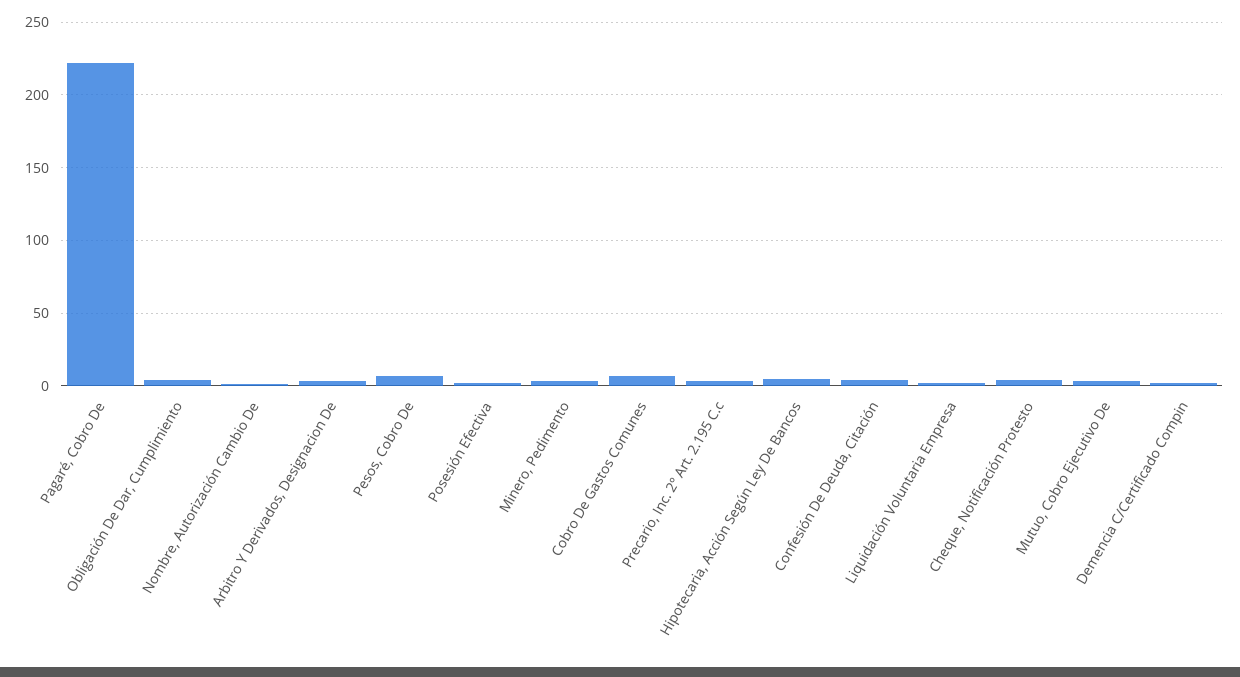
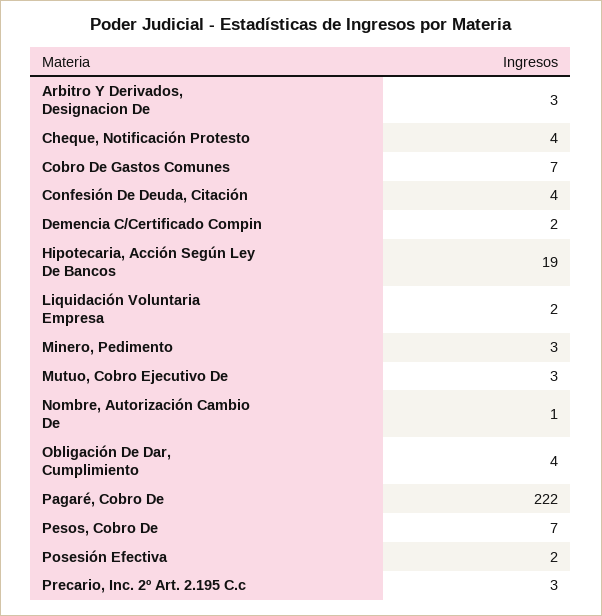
  {
    "Pagaré, Cobro De": 222,
    "Obligación De Dar, Cumplimiento": 4,
    "Nombre, Autorización Cambio De": 1,
    "Arbitro Y Derivados, Designacion De": 3,
    "Pesos, Cobro De": 7,
    "Posesión Efectiva": 2,
    "Minero, Pedimento": 3,
    "Cobro De Gastos Comunes": 7,
    "Precario, Inc. 2º Art. 2.195 C.c": 3,
-   "Hipotecaria, Acción Según Ley De Bancos": 5,
+   "Hipotecaria, Acción Según Ley De Bancos": 19,
    "Confesión De Deuda, Citación": 4,
    "Liquidación Voluntaria Empresa": 2,
    "Cheque, Notificación Protesto": 4,
    "Mutuo, Cobro Ejecutivo De": 3,
    "Demencia C/Certificado Compin": 2
  }

